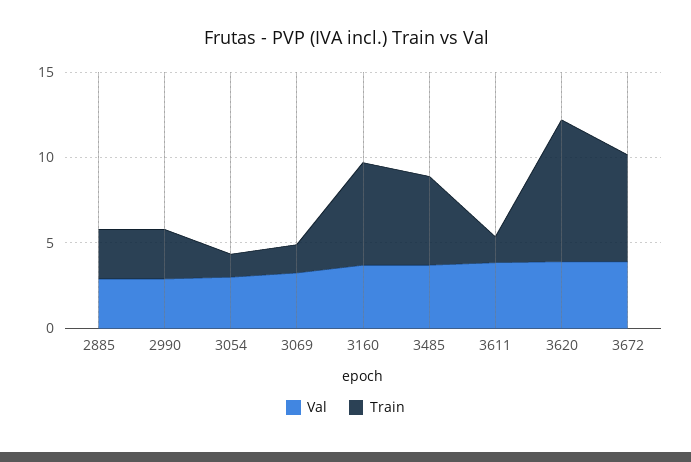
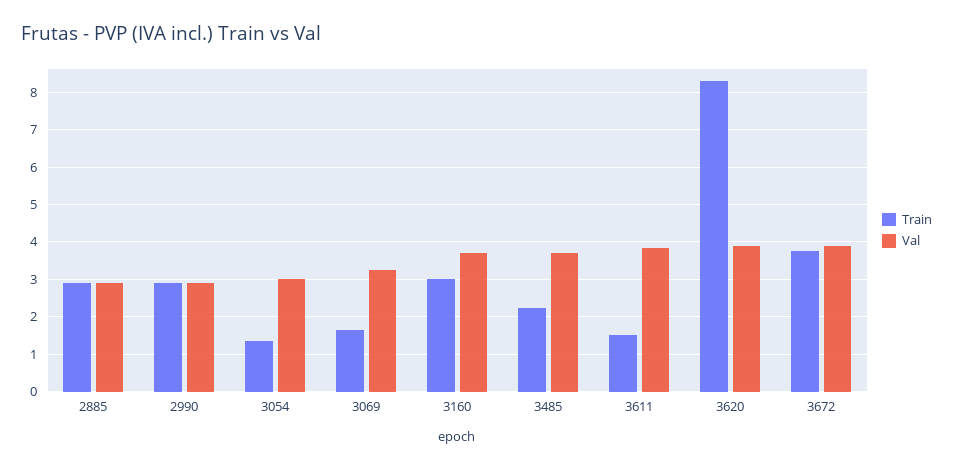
  {
    "Val": {
      "2885": 3,
      "2990": 3,
      "3054": 3,
      "3069": 3.2,
      "3160": 3.8,
      "3485": 3.8,
      "3611": 3.8,
      "3620": 4,
      "3672": 4
    },
    "Train": {
      "2885": 3,
      "2990": 3,
      "3054": 1.4,
      "3069": 1.6,
-     "3160": 6,
+     "3160": 3,
-     "3485": 5,
+     "3485": 2.2,
      "3611": 1.6,
      "3620": 8.4,
-     "3672": 6
+     "3672": 3.8
    }
  }

